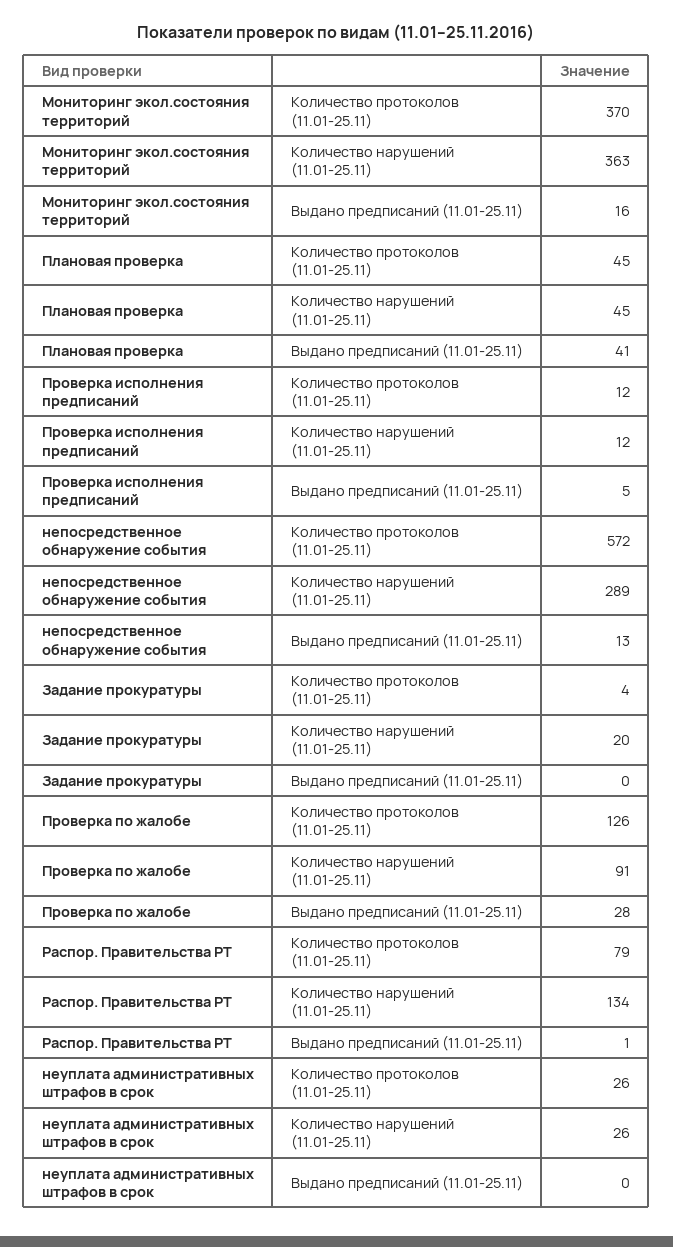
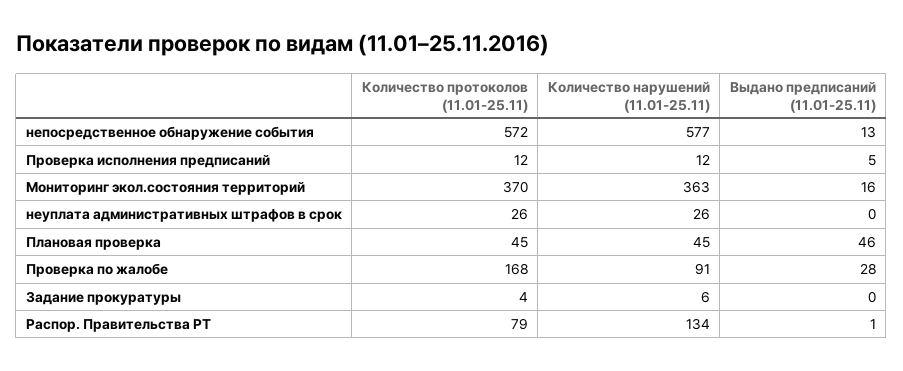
  {
    "Мониторинг экол.состояния территорий": {
      "Количество протоколов (11.01-25.11)": 370,
      "Количество нарушений (11.01-25.11)": 363,
      "Выдано предписаний (11.01-25.11)": 16
    },
    "Плановая проверка": {
      "Количество протоколов (11.01-25.11)": 45,
      "Количество нарушений (11.01-25.11)": 45,
-     "Выдано предписаний (11.01-25.11)": 41
+     "Выдано предписаний (11.01-25.11)": 46
    },
    "Проверка исполнения предписаний": {
      "Количество протоколов (11.01-25.11)": 12,
      "Количество нарушений (11.01-25.11)": 12,
      "Выдано предписаний (11.01-25.11)": 5
    },
    "непосредственное обнаружение события": {
      "Количество протоколов (11.01-25.11)": 572,
-     "Количество нарушений (11.01-25.11)": 289,
+     "Количество нарушений (11.01-25.11)": 577,
      "Выдано предписаний (11.01-25.11)": 13
    },
    "Задание прокуратуры": {
      "Количество протоколов (11.01-25.11)": 4,
-     "Количество нарушений (11.01-25.11)": 20,
+     "Количество нарушений (11.01-25.11)": 6,
      "Выдано предписаний (11.01-25.11)": 0
    },
    "Проверка по жалобе": {
-     "Количество протоколов (11.01-25.11)": 126,
+     "Количество протоколов (11.01-25.11)": 168,
      "Количество нарушений (11.01-25.11)": 91,
      "Выдано предписаний (11.01-25.11)": 28
    },
    "Распор. Правительства РТ": {
      "Количество протоколов (11.01-25.11)": 79,
      "Количество нарушений (11.01-25.11)": 134,
      "Выдано предписаний (11.01-25.11)": 1
    },
    "неуплата административных штрафов в срок": {
      "Количество протоколов (11.01-25.11)": 26,
      "Количество нарушений (11.01-25.11)": 26,
      "Выдано предписаний (11.01-25.11)": 0
    }
  }

